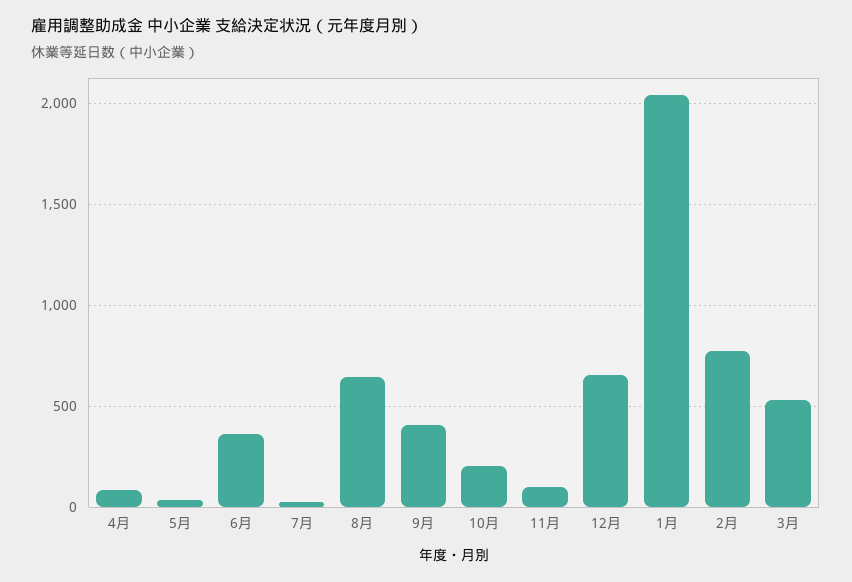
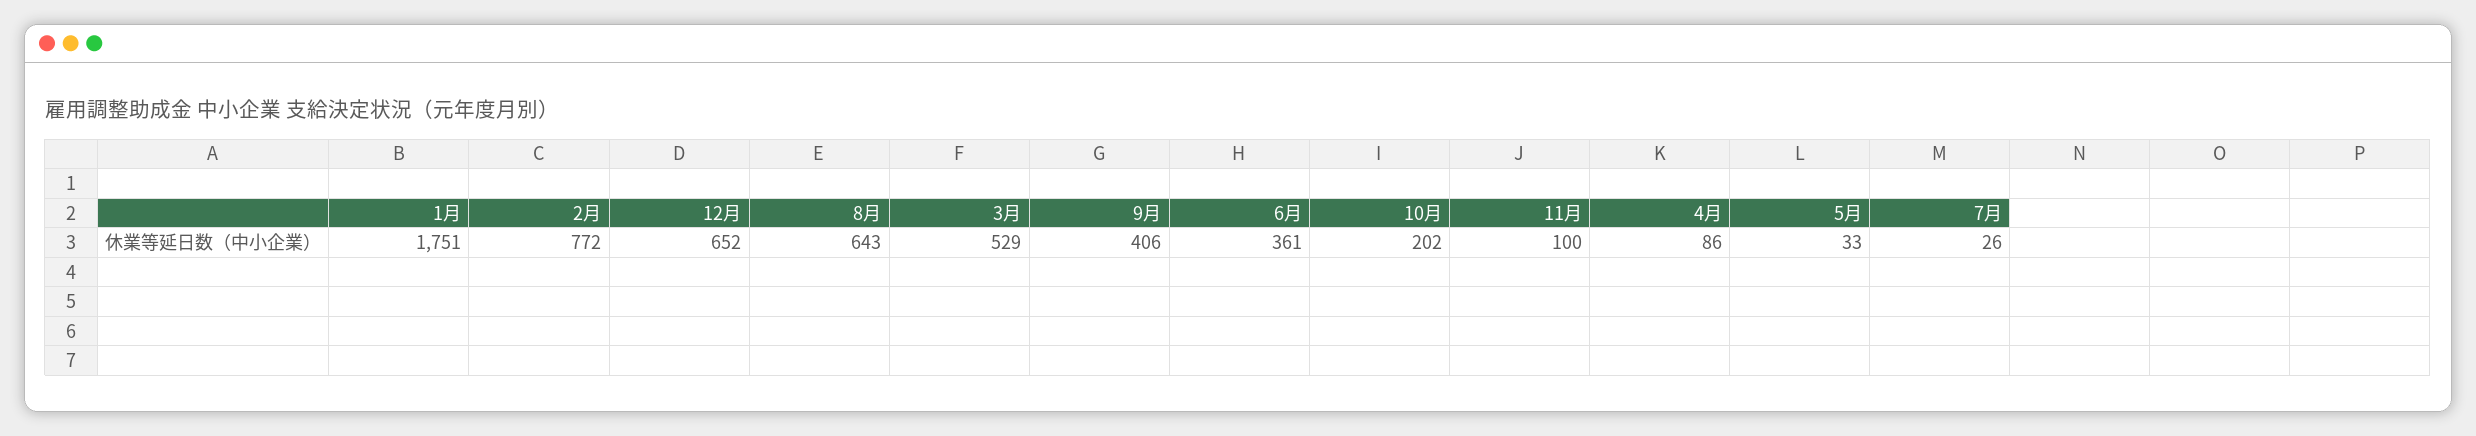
  {
    "4月": 86,
    "5月": 33,
    "6月": 361,
    "7月": 26,
    "8月": 643,
    "9月": 406,
    "10月": 202,
    "11月": 100,
    "12月": 652,
-   "1月": 2050,
+   "1月": 1751,
    "2月": 772,
    "3月": 529
  }

